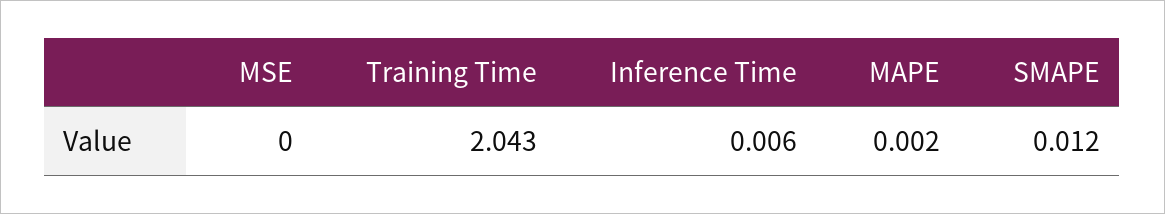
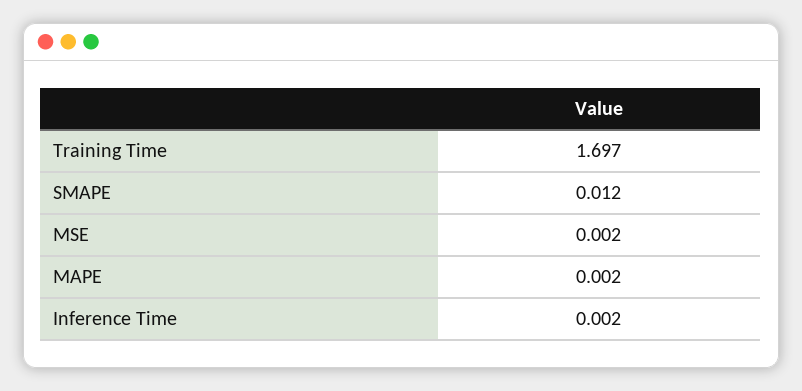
  {
-   "MSE": 0,
+   "MSE": 0.002,
-   "Training Time": 2.043,
+   "Training Time": 1.697,
-   "Inference Time": 0.006,
+   "Inference Time": 0.002,
    "MAPE": 0.002,
    "SMAPE": 0.012
  }

